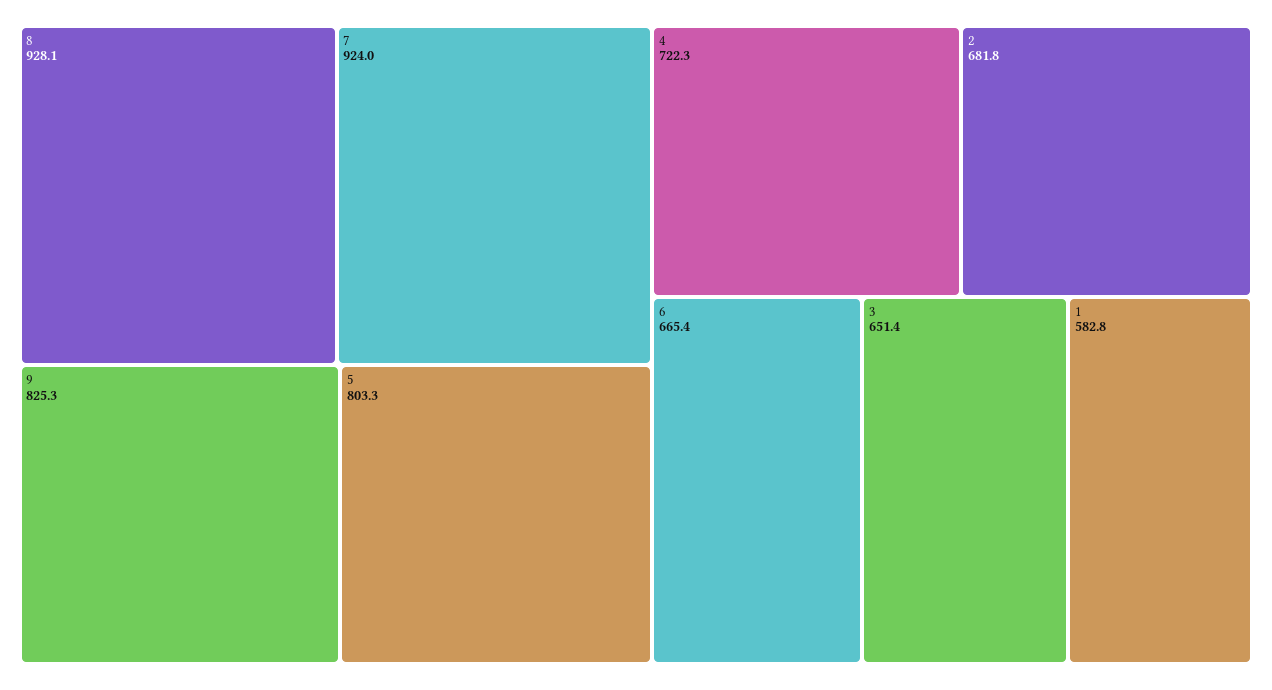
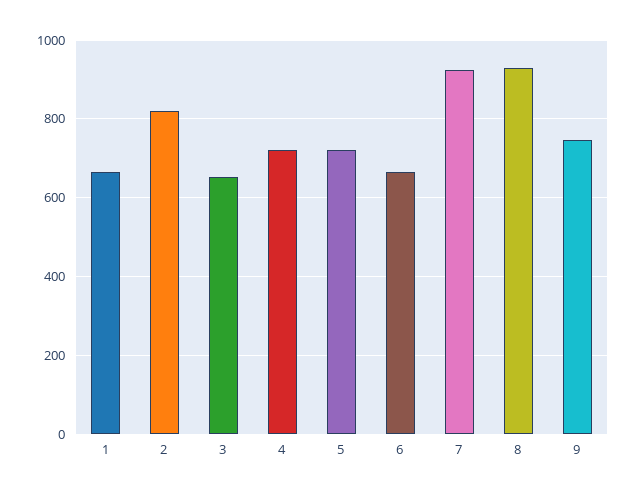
  {
    "8": 928.1,
    "7": 924,
-   "9": 825.3,
+   "9": 740,
-   "5": 803.3,
+   "5": 720,
    "4": 722.3,
-   "2": 681.8,
+   "2": 820,
    "6": 665.4,
    "3": 651.4,
-   "1": 582.8
+   "1": 660
  }

